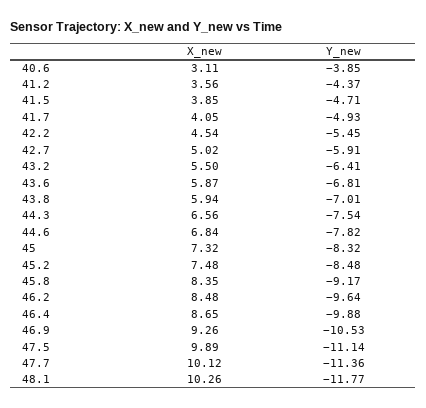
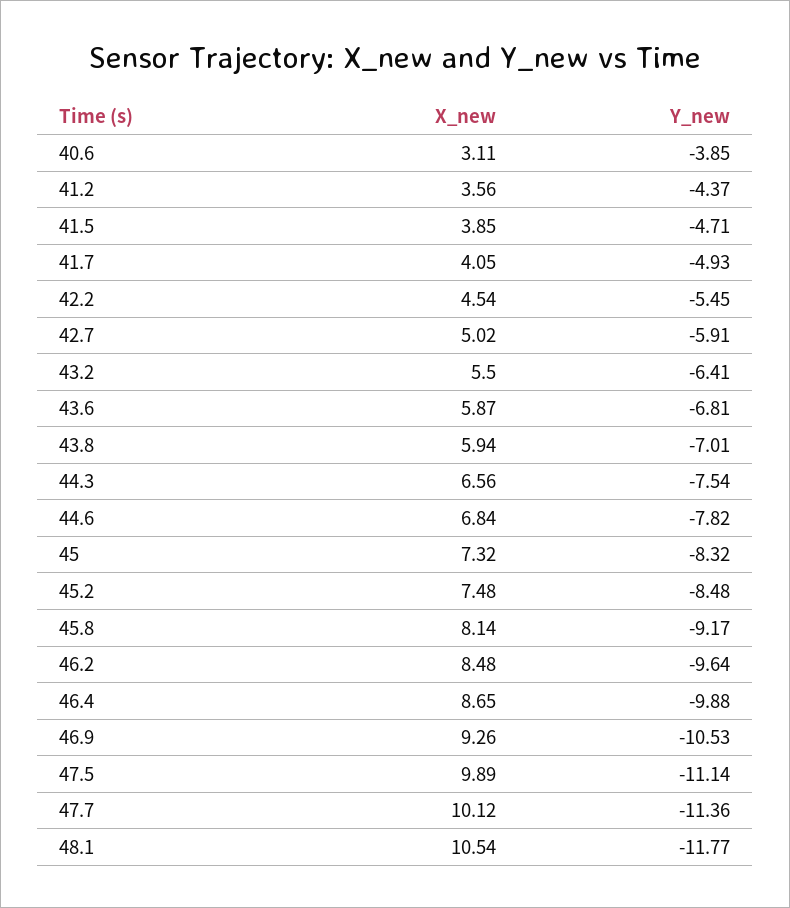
  {
    "X_new": {
      "40.6": 3.11,
      "41.2": 3.56,
      "41.5": 3.85,
      "41.7": 4.05,
      "42.2": 4.54,
      "42.7": 5.02,
      "43.2": 5.5,
      "43.6": 5.87,
      "43.8": 5.94,
      "44.3": 6.56,
      "44.6": 6.84,
      "45": 7.32,
      "45.2": 7.48,
-     "45.8": 8.35,
+     "45.8": 8.14,
      "46.2": 8.48,
      "46.4": 8.65,
      "46.9": 9.26,
      "47.5": 9.89,
      "47.7": 10.12,
-     "48.1": 10.26
+     "48.1": 10.54
    },
    "Y_new": {
      "40.6": -3.85,
      "41.2": -4.37,
      "41.5": -4.71,
      "41.7": -4.93,
      "42.2": -5.45,
      "42.7": -5.91,
      "43.2": -6.41,
      "43.6": -6.81,
      "43.8": -7.01,
      "44.3": -7.54,
      "44.6": -7.82,
      "45": -8.32,
      "45.2": -8.48,
      "45.8": -9.17,
      "46.2": -9.64,
      "46.4": -9.88,
      "46.9": -10.53,
      "47.5": -11.14,
      "47.7": -11.36,
      "48.1": -11.77
    }
  }

